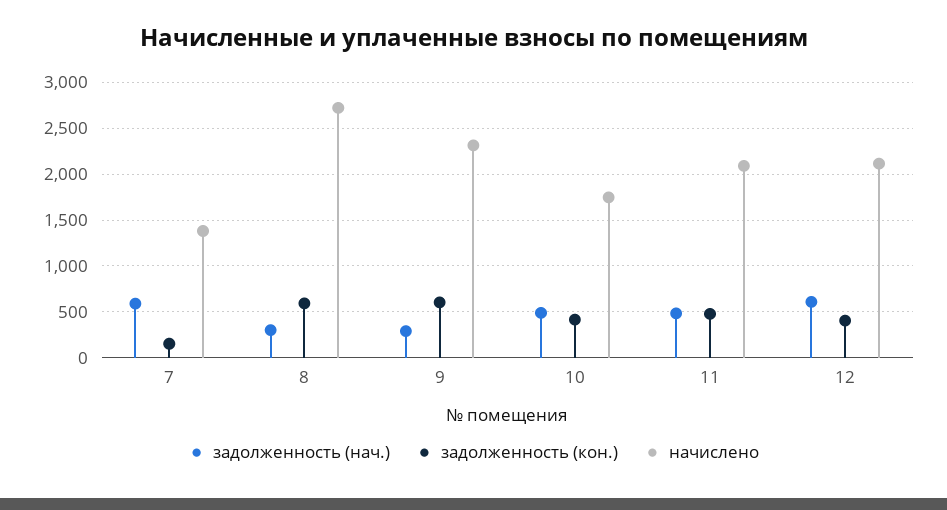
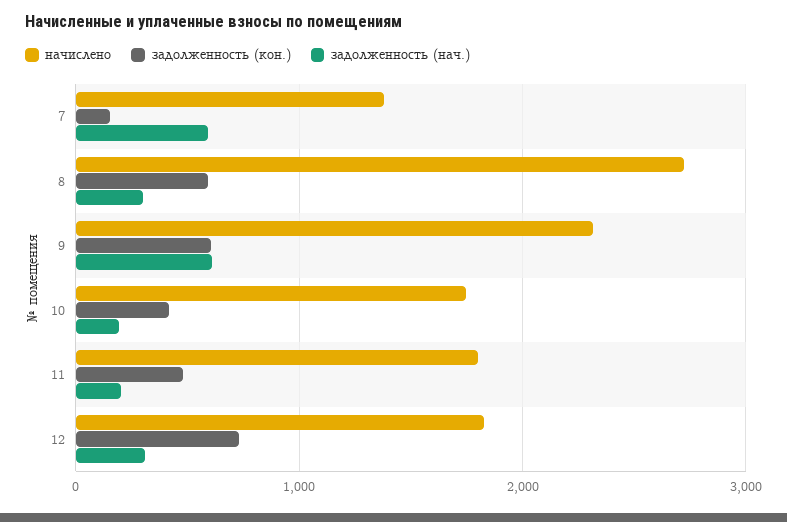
  {
    "задолженность (нач.)": {
      "7": 600,
      "8": 300,
-     "9": 300,
+     "9": 600,
-     "10": 500,
+     "10": 200,
-     "11": 500,
+     "11": 200,
-     "12": 600
+     "12": 300
    },
    "задолженность (кон.)": {
      "7": 200,
      "8": 600,
      "9": 600,
      "10": 400,
      "11": 500,
-     "12": 400
+     "12": 700
    },
    "начислено": {
      "7": 1400,
      "8": 2700,
      "9": 2300,
      "10": 1700,
-     "11": 2100,
+     "11": 1800,
-     "12": 2100
+     "12": 1800
    }
  }

